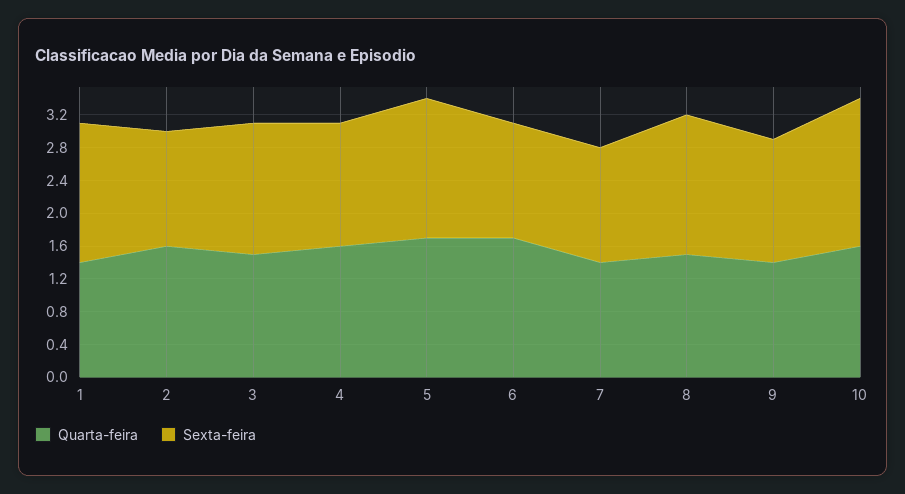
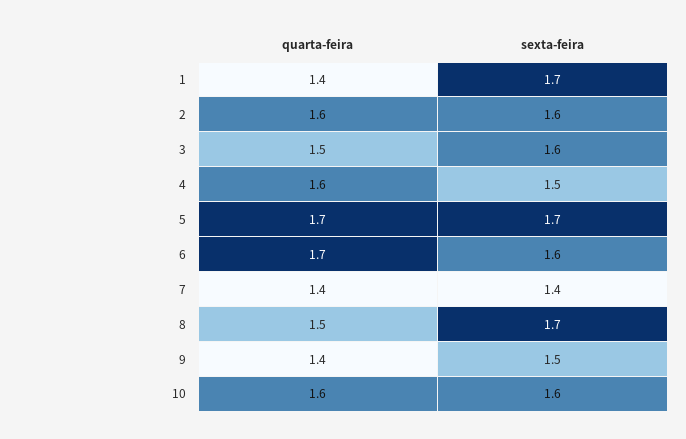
  {
    "Quarta-feira": {
      "1": 1.4,
      "2": 1.6,
      "3": 1.5,
      "4": 1.6,
      "5": 1.7,
      "6": 1.7,
      "7": 1.4,
      "8": 1.5,
      "9": 1.4,
      "10": 1.6
    },
    "Sexta-feira": {
      "1": 1.7,
-     "2": 1.4,
+     "2": 1.6,
      "3": 1.6,
      "4": 1.5,
      "5": 1.7,
-     "6": 1.4,
+     "6": 1.6,
      "7": 1.4,
      "8": 1.7,
      "9": 1.5,
-     "10": 1.8
+     "10": 1.6
    }
  }

